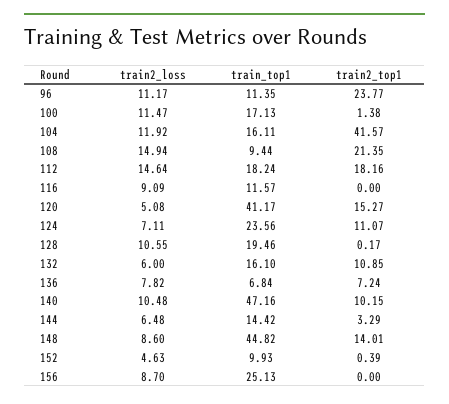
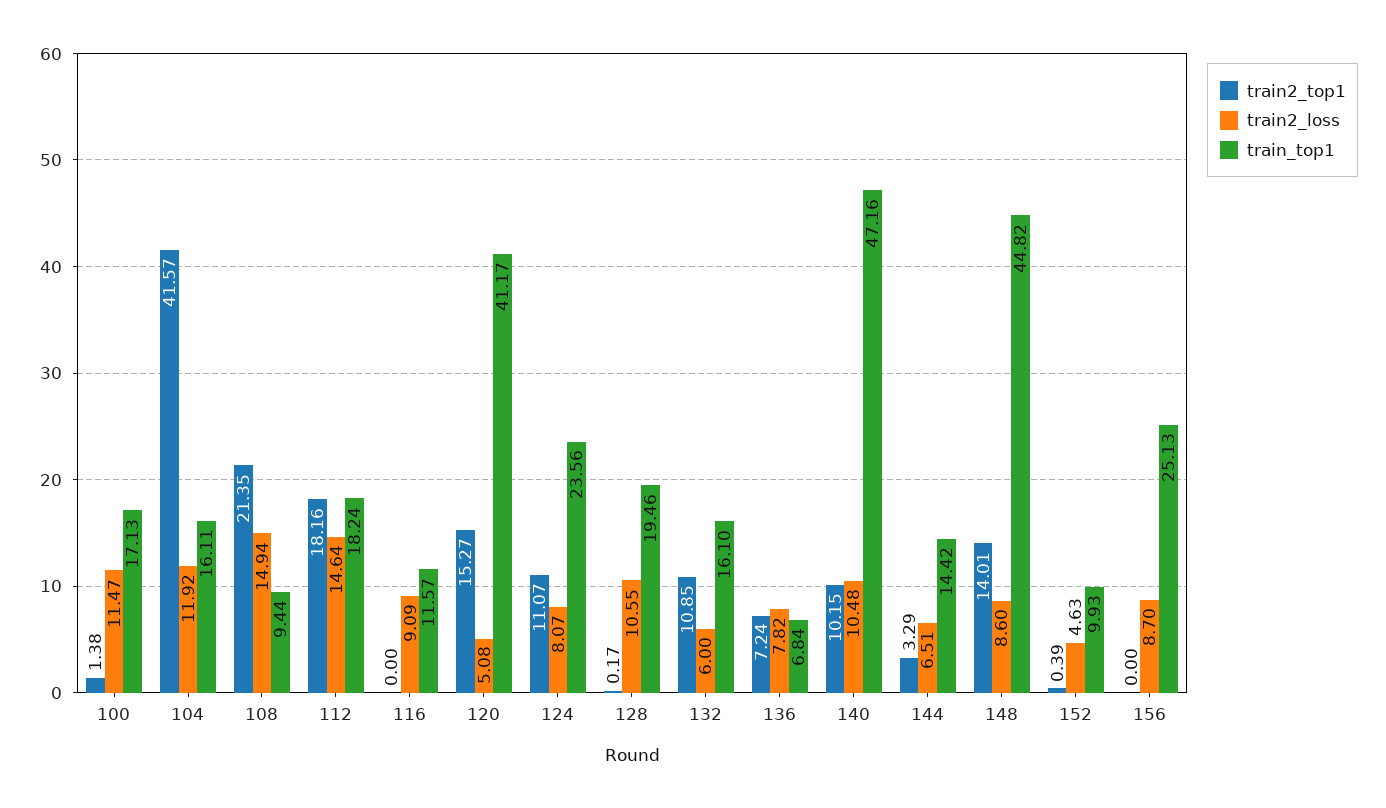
  {
    "train2_loss": {
-     "96": 11.17,
      "100": 11.47,
      "104": 11.92,
      "108": 14.94,
      "112": 14.64,
      "116": 9.09,
      "120": 5.08,
-     "124": 7.11,
+     "124": 8.07,
      "128": 10.55,
      "132": 6,
      "136": 7.82,
      "140": 10.48,
-     "144": 6.48,
+     "144": 6.51,
      "148": 8.6,
      "152": 4.63,
      "156": 8.7
    },
    "train_top1": {
-     "96": 11.35,
      "100": 17.13,
      "104": 16.11,
      "108": 9.44,
      "112": 18.24,
      "116": 11.57,
      "120": 41.17,
      "124": 23.56,
      "128": 19.46,
      "132": 16.1,
      "136": 6.84,
      "140": 47.16,
      "144": 14.42,
      "148": 44.82,
      "152": 9.93,
      "156": 25.13
    },
    "train2_top1": {
-     "96": 23.77,
      "100": 1.38,
      "104": 41.57,
      "108": 21.35,
      "112": 18.16,
      "116": 0,
      "120": 15.27,
      "124": 11.07,
      "128": 0.17,
      "132": 10.85,
      "136": 7.24,
      "140": 10.15,
      "144": 3.29,
      "148": 14.01,
      "152": 0.39,
      "156": 0
    }
  }

